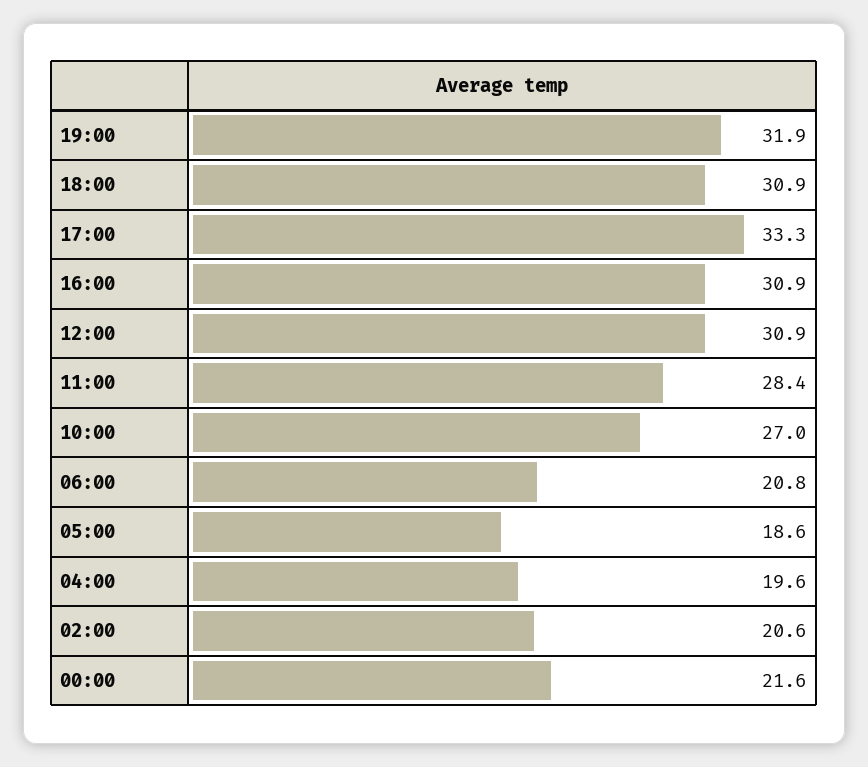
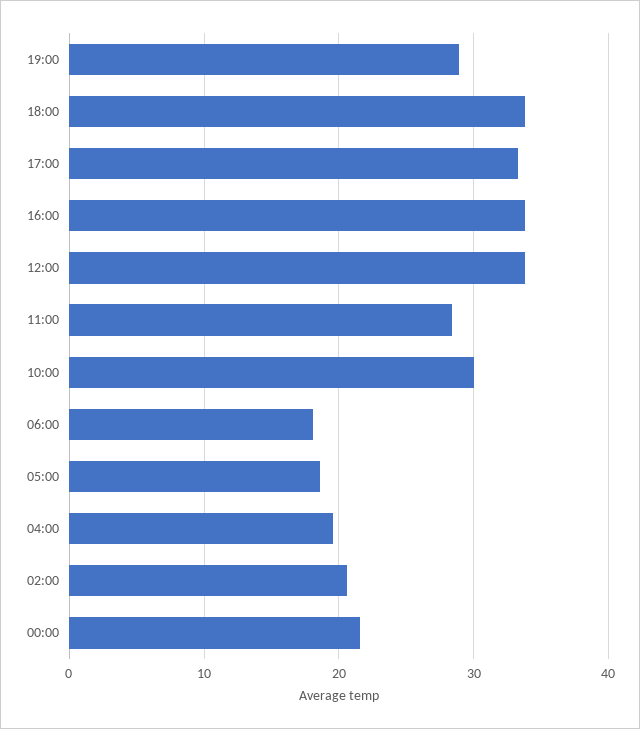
  {
-   "19:00": 31.9,
+   "19:00": 29,
-   "18:00": 30.9,
+   "18:00": 34,
    "17:00": 33.3,
-   "16:00": 30.9,
+   "16:00": 34,
-   "12:00": 30.9,
+   "12:00": 34,
    "11:00": 28.4,
-   "10:00": 27,
+   "10:00": 30,
-   "06:00": 20.8,
+   "06:00": 18,
    "05:00": 18.6,
    "04:00": 19.6,
    "02:00": 20.6,
    "00:00": 21.6
  }

